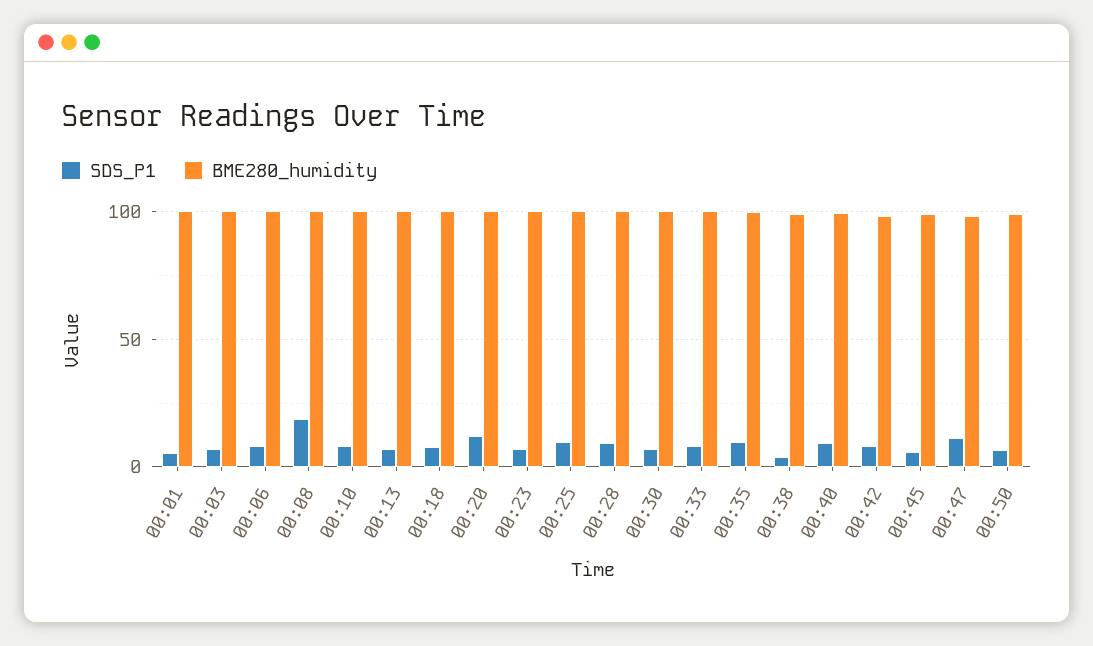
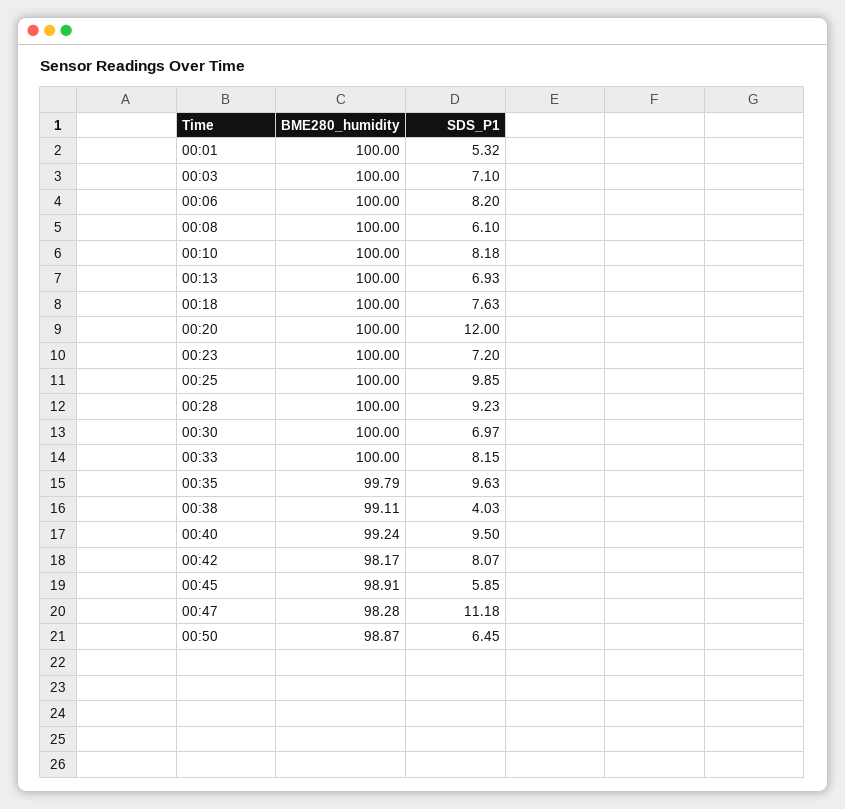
  {
    "SDS_P1": {
      "00:01": 5.32,
      "00:03": 7.1,
      "00:06": 8.2,
-     "00:08": 20,
+     "00:08": 6.1,
      "00:10": 8.18,
      "00:13": 6.93,
      "00:18": 7.63,
      "00:20": 12,
      "00:23": 7.2,
      "00:25": 9.85,
      "00:28": 9.23,
      "00:30": 6.97,
      "00:33": 8.15,
      "00:35": 9.63,
      "00:38": 4.03,
      "00:40": 9.5,
      "00:42": 8.07,
      "00:45": 5.85,
      "00:47": 11.18,
      "00:50": 6.45
    },
    "BME280_humidity": {
      "00:01": 100,
      "00:03": 100,
      "00:06": 100,
      "00:08": 100,
      "00:10": 100,
      "00:13": 100,
      "00:18": 100,
      "00:20": 100,
      "00:23": 100,
      "00:25": 100,
      "00:28": 100,
      "00:30": 100,
      "00:33": 100,
      "00:35": 99.79,
      "00:38": 99.11,
      "00:40": 99.24,
      "00:42": 98.17,
      "00:45": 98.91,
      "00:47": 98.28,
      "00:50": 98.87
    }
  }

